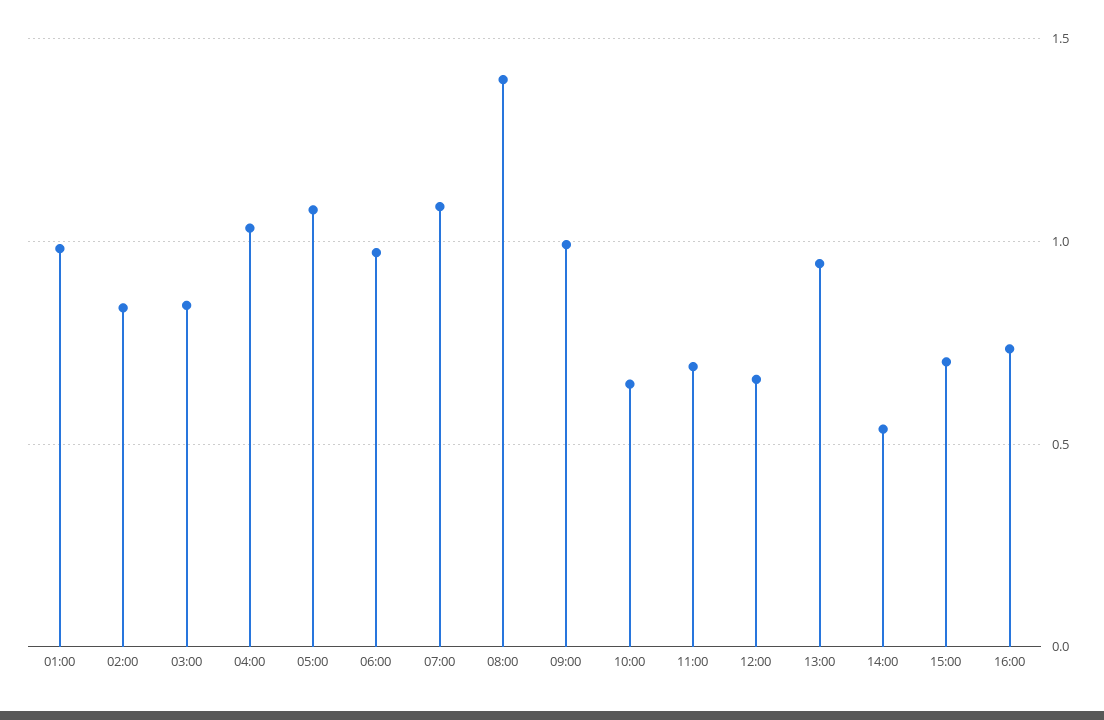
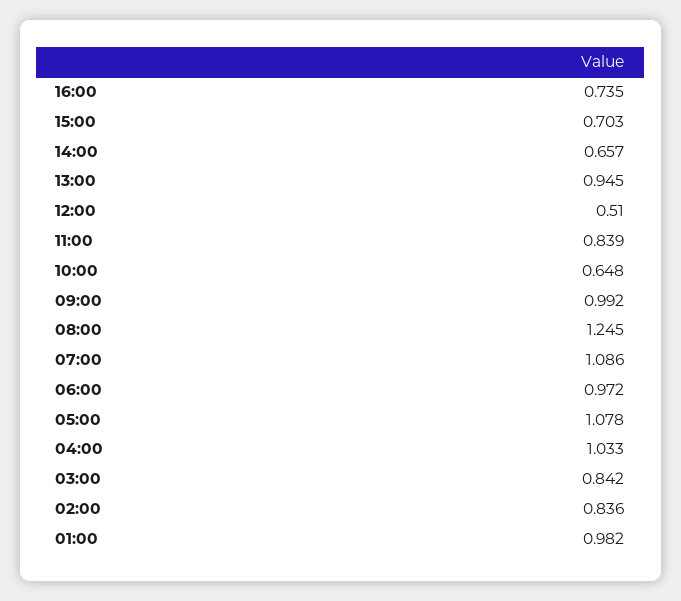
  {
    "01:00": 0.982,
    "02:00": 0.836,
    "03:00": 0.842,
    "04:00": 1.033,
    "05:00": 1.078,
    "06:00": 0.972,
    "07:00": 1.086,
-   "08:00": 1.4,
+   "08:00": 1.245,
    "09:00": 0.992,
    "10:00": 0.648,
-   "11:00": 0.7,
+   "11:00": 0.839,
-   "12:00": 0.65,
+   "12:00": 0.51,
    "13:00": 0.945,
-   "14:00": 0.55,
+   "14:00": 0.657,
    "15:00": 0.703,
    "16:00": 0.735
  }

